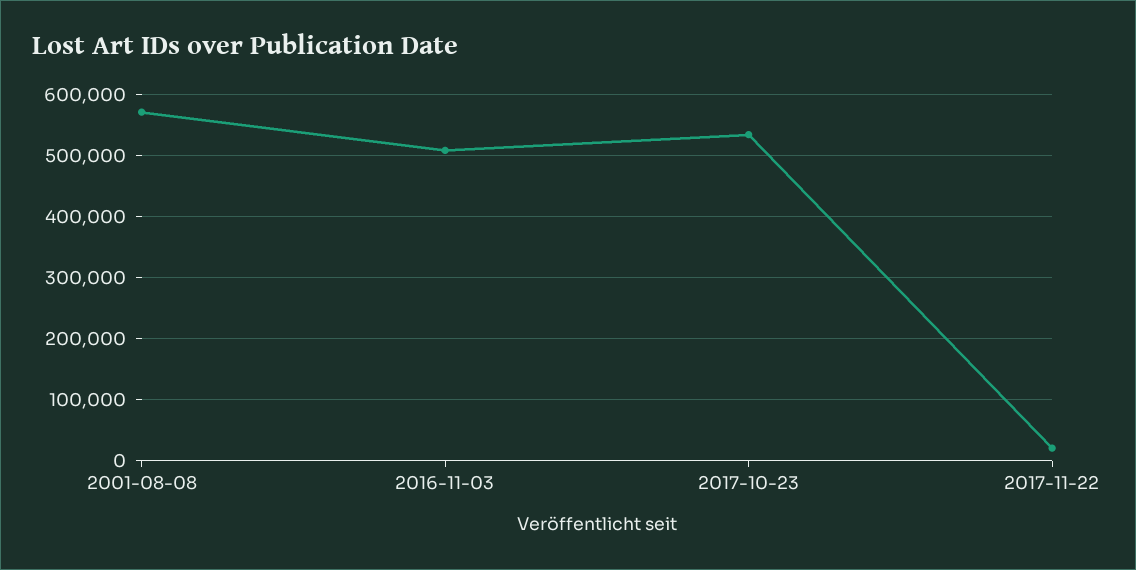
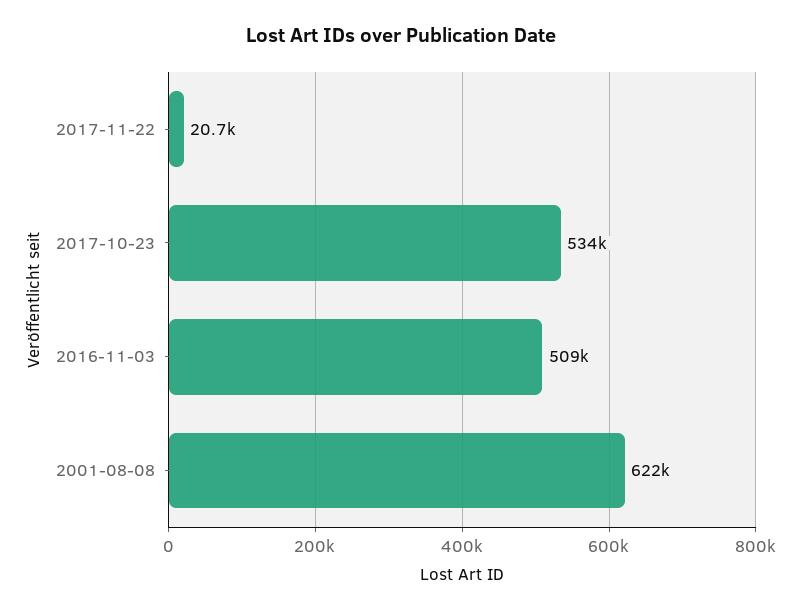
  {
-   "2001-08-08": 570000,
+   "2001-08-08": 622000,
    "2016-11-03": 509000,
    "2017-10-23": 534000,
    "2017-11-22": 20700
  }

